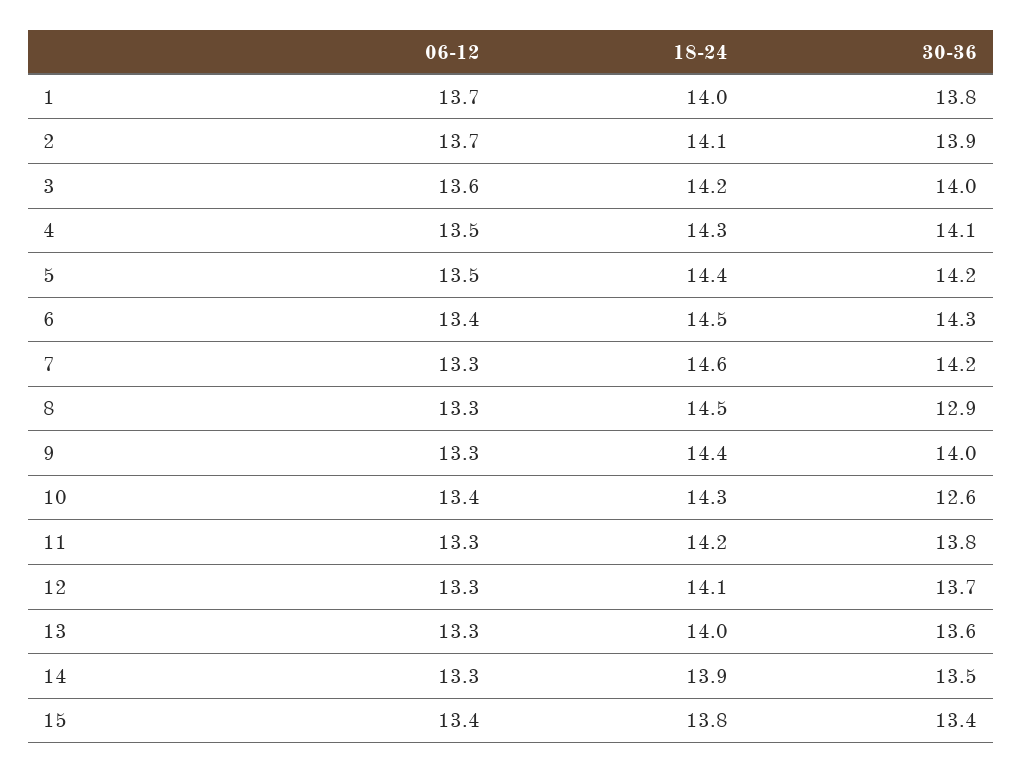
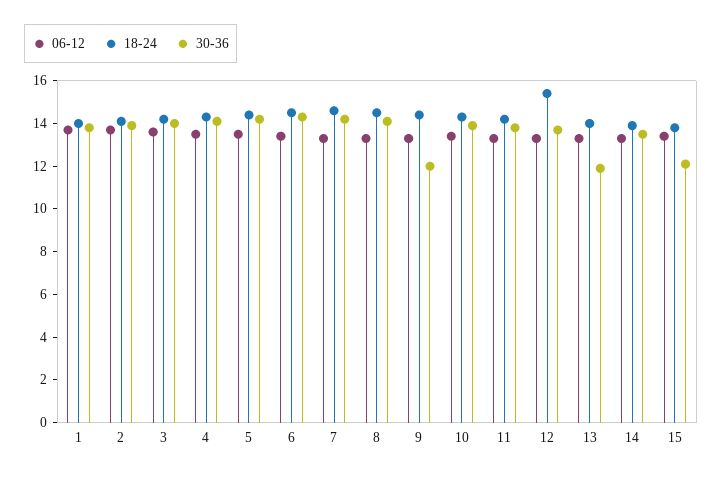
  {
    "06-12": {
      "1": 13.7,
      "2": 13.7,
      "3": 13.6,
      "4": 13.5,
      "5": 13.5,
      "6": 13.4,
      "7": 13.3,
      "8": 13.3,
      "9": 13.3,
      "10": 13.4,
      "11": 13.3,
      "12": 13.3,
      "13": 13.3,
      "14": 13.3,
      "15": 13.4
    },
    "18-24": {
      "1": 14,
      "2": 14.1,
      "3": 14.2,
      "4": 14.3,
      "5": 14.4,
      "6": 14.5,
      "7": 14.6,
      "8": 14.5,
      "9": 14.4,
      "10": 14.3,
      "11": 14.2,
-     "12": 14.1,
+     "12": 15.5,
      "13": 14,
      "14": 13.9,
      "15": 13.8
    },
    "30-36": {
      "1": 13.8,
      "2": 13.9,
      "3": 14,
      "4": 14.1,
      "5": 14.2,
      "6": 14.3,
      "7": 14.2,
-     "8": 12.9,
+     "8": 14,
-     "9": 14,
+     "9": 12,
-     "10": 12.6,
+     "10": 14,
      "11": 13.8,
      "12": 13.7,
-     "13": 13.6,
+     "13": 12,
      "14": 13.5,
-     "15": 13.4
+     "15": 12
    }
  }

